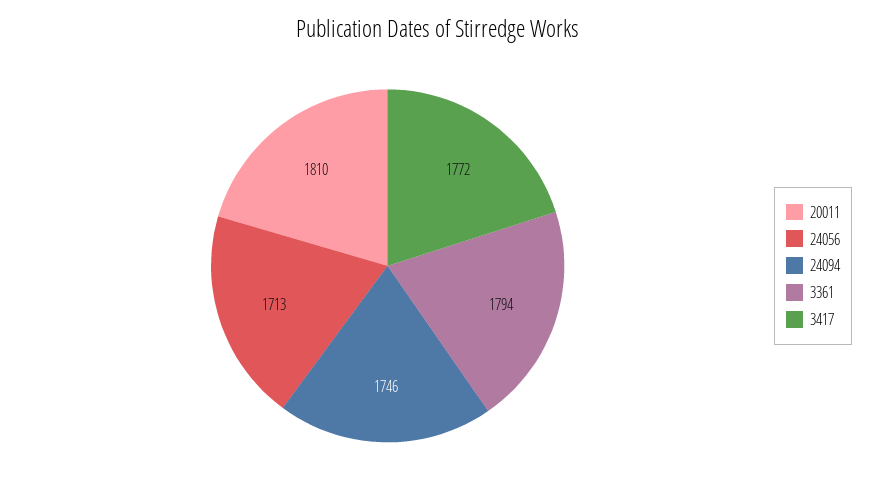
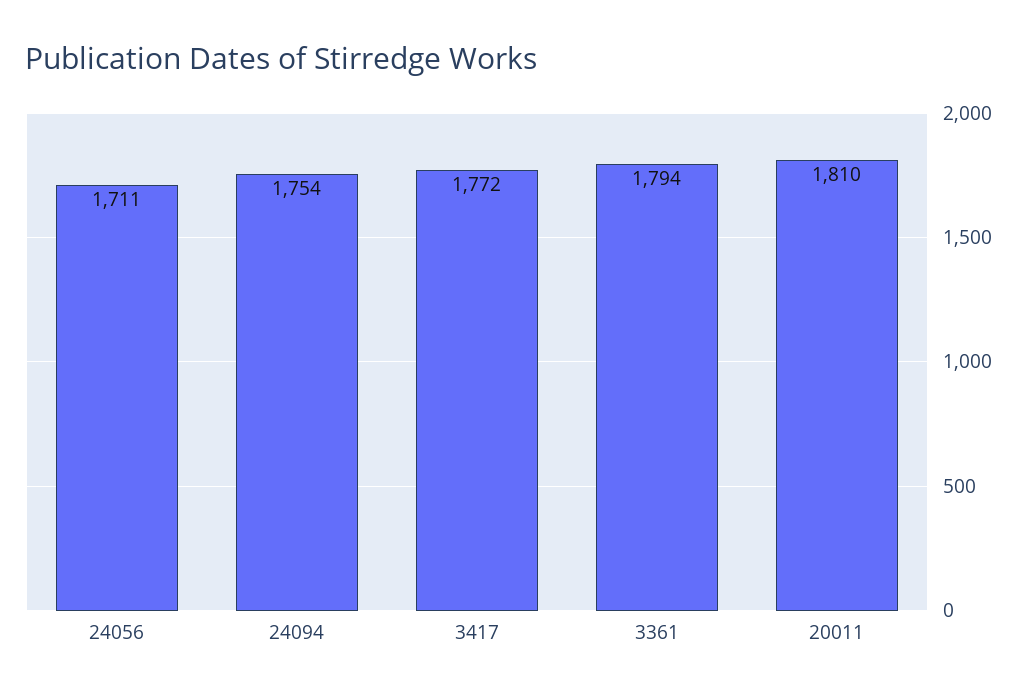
  {
    "20011": 1810,
-   "24056": 1713,
+   "24056": 1711,
-   "24094": 1746,
+   "24094": 1754,
    "3361": 1794,
    "3417": 1772
  }

